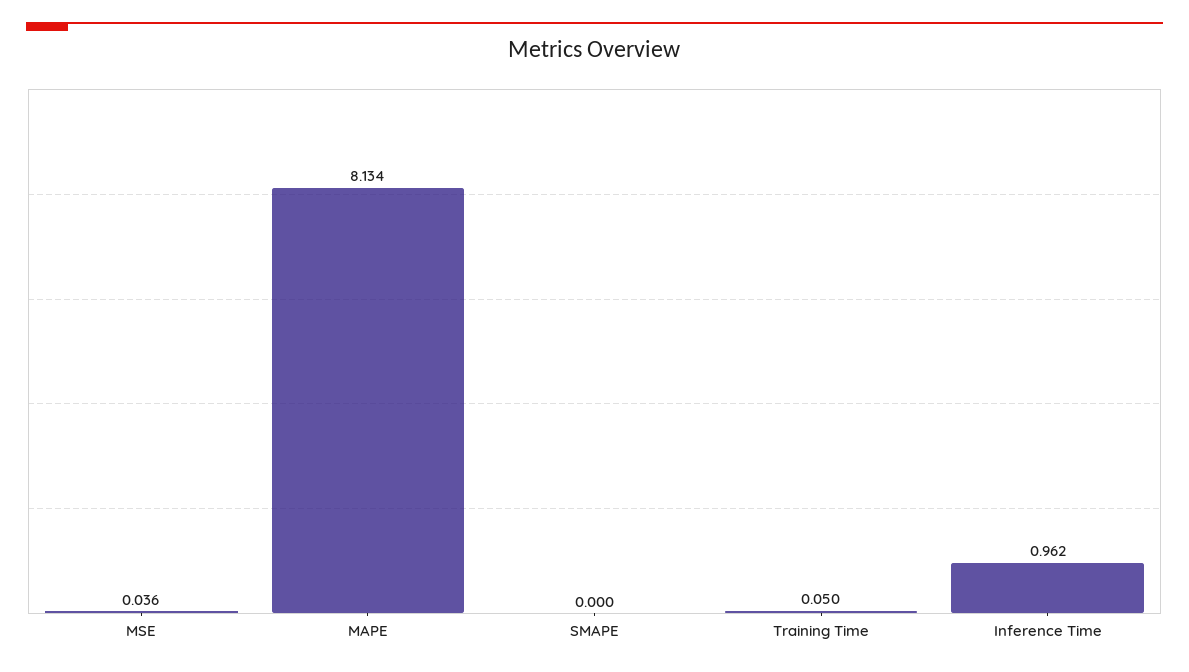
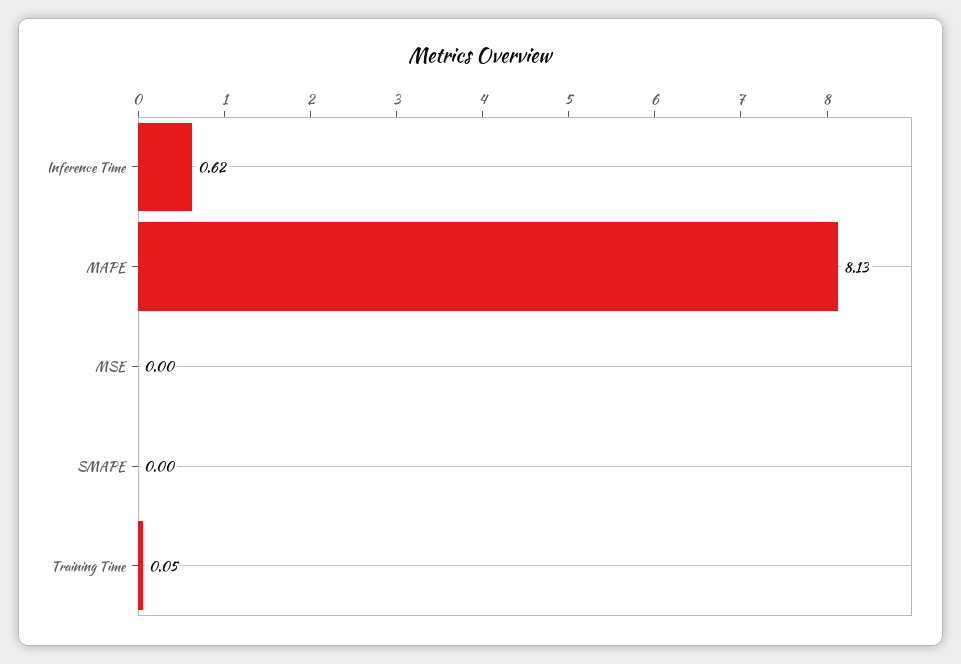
  {
-   "MSE": 0.036,
+   "MSE": 0,
    "MAPE": 8.134,
    "SMAPE": 0,
    "Training Time": 0.05,
-   "Inference Time": 0.962
+   "Inference Time": 0.62
  }

